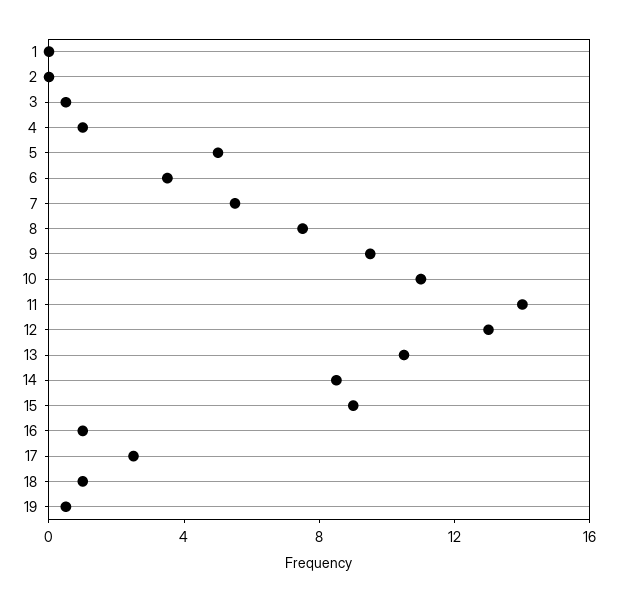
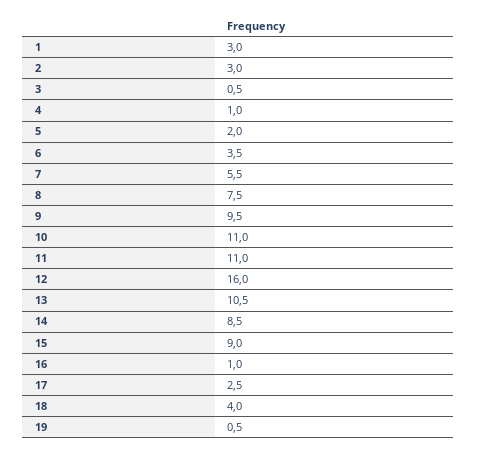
  {
-   "1": 0,
+   "1": 3,
-   "2": 0,
+   "2": 3,
    "3": 0.5,
    "4": 1,
-   "5": 5,
+   "5": 2,
    "6": 3.5,
    "7": 5.5,
    "8": 7.5,
    "9": 9.5,
    "10": 11,
-   "11": 14,
+   "11": 11,
-   "12": 13,
+   "12": 16,
    "13": 10.5,
    "14": 8.5,
    "15": 9,
    "16": 1,
    "17": 2.5,
-   "18": 1,
+   "18": 4,
    "19": 0.5
  }

